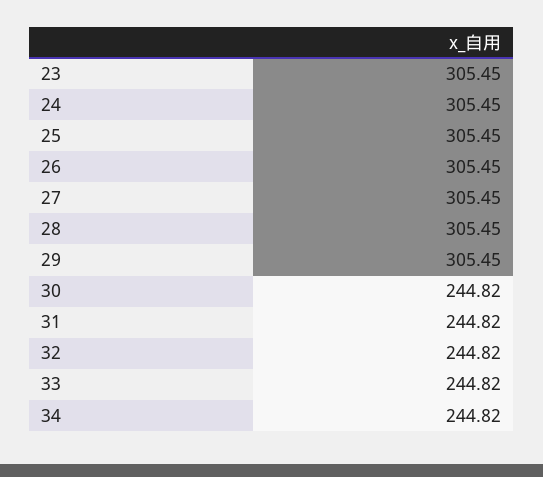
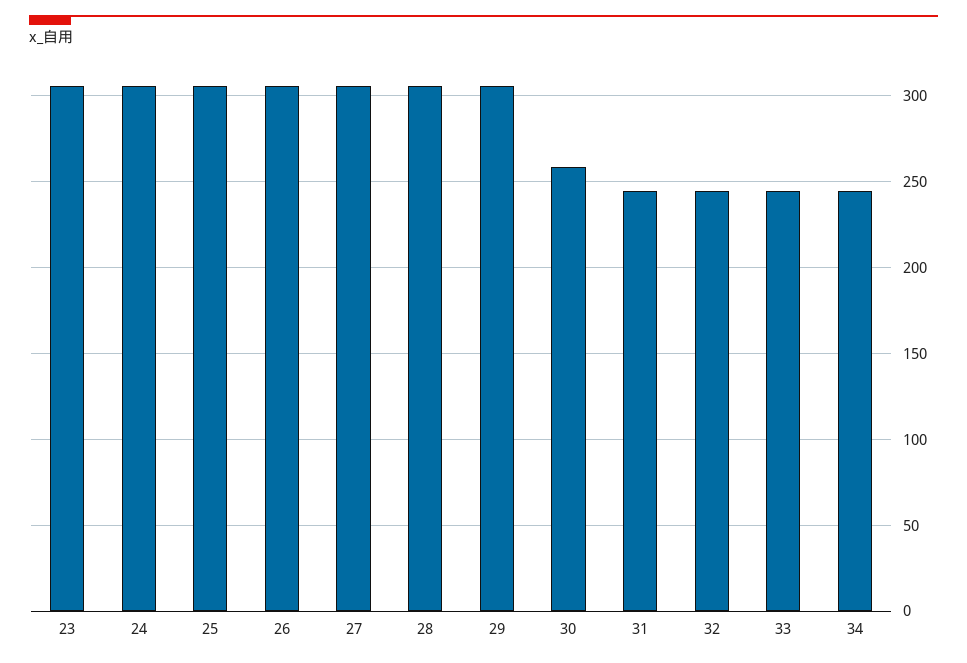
  {
    "23": 305.45,
    "24": 305.45,
    "25": 305.45,
    "26": 305.45,
    "27": 305.45,
    "28": 305.45,
    "29": 305.45,
-   "30": 244.82,
+   "30": 260,
    "31": 244.82,
    "32": 244.82,
    "33": 244.82,
    "34": 244.82
  }

